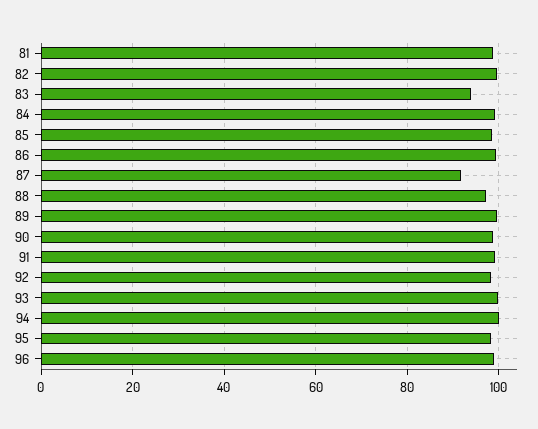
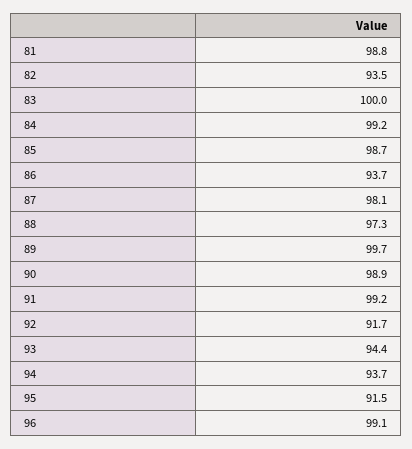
  {
    "81": 98.8,
-   "82": 100,
+   "82": 93.5,
-   "83": 94,
+   "83": 100,
    "84": 99.2,
    "85": 98.7,
-   "86": 100,
+   "86": 93.7,
-   "87": 92,
+   "87": 98.1,
    "88": 97.3,
    "89": 99.7,
    "90": 98.9,
    "91": 99.2,
-   "92": 98,
+   "92": 91.7,
-   "93": 100,
+   "93": 94.4,
-   "94": 100,
+   "94": 93.7,
-   "95": 98,
+   "95": 91.5,
    "96": 99.1
  }

